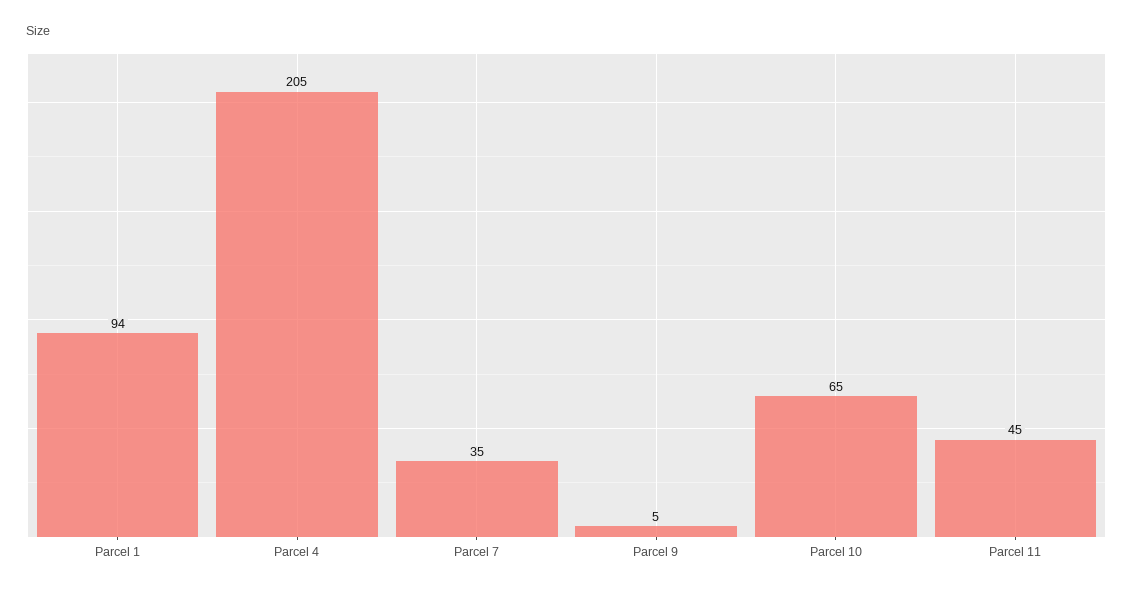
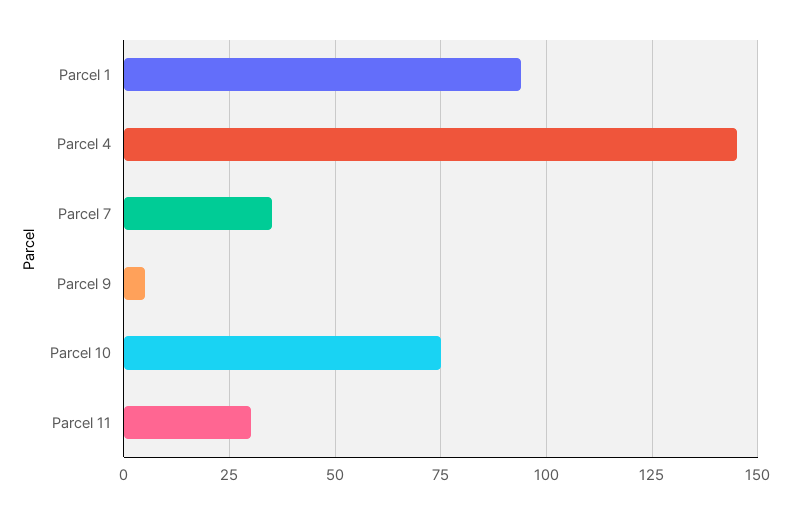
  {
    "Parcel 1": 94,
-   "Parcel 4": 205,
+   "Parcel 4": 145,
    "Parcel 7": 35,
    "Parcel 9": 5,
-   "Parcel 10": 65,
+   "Parcel 10": 75,
-   "Parcel 11": 45
+   "Parcel 11": 30
  }

